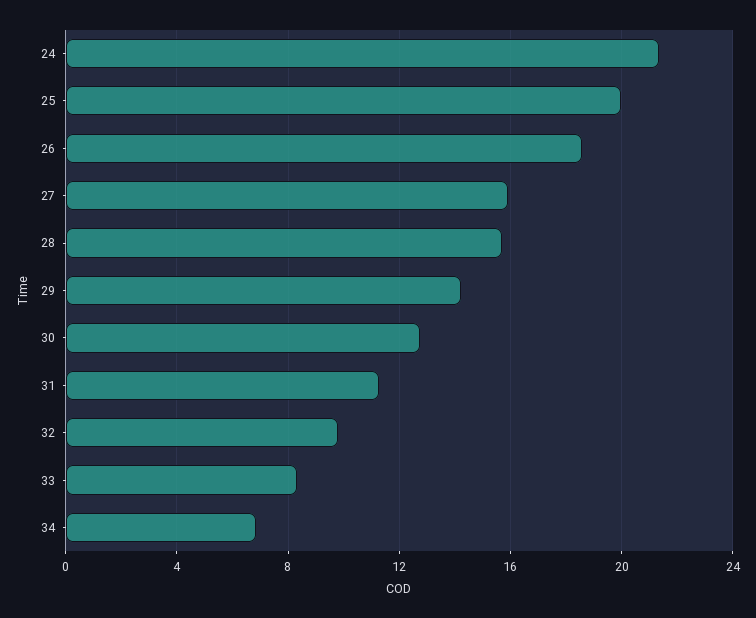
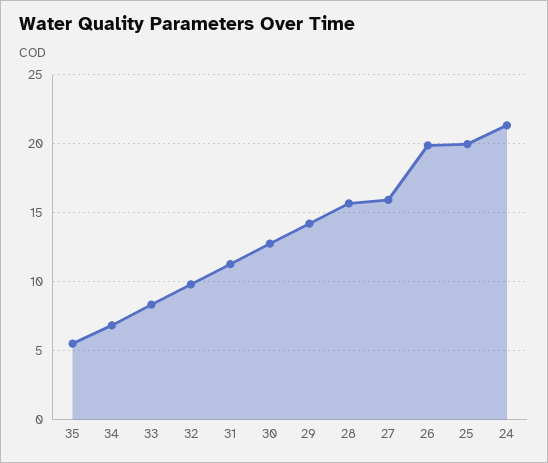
  {
    "24": 21.5,
    "25": 20,
-   "26": 18.5,
+   "26": 20,
    "27": 16,
    "28": 15.5,
    "29": 14,
    "30": 13,
    "31": 11.5,
    "32": 10,
    "33": 8.5,
-   "34": 7
+   "34": 7,
+   "35": 5.5
  }

